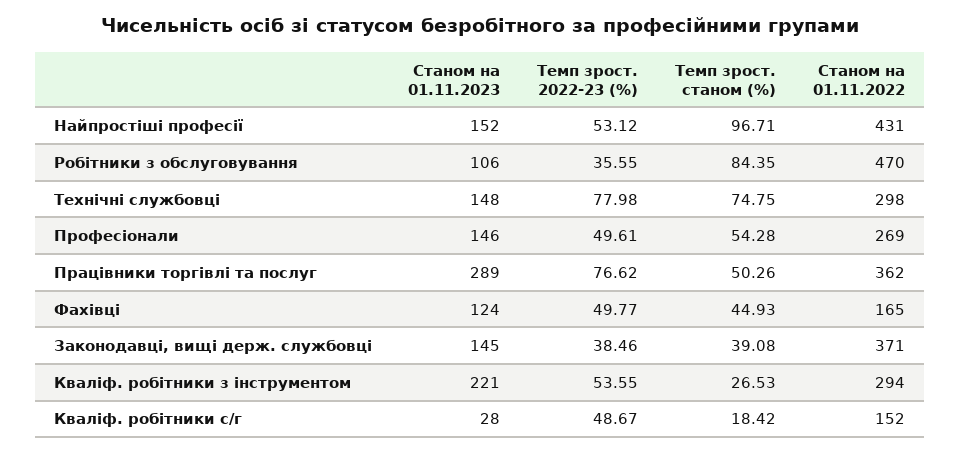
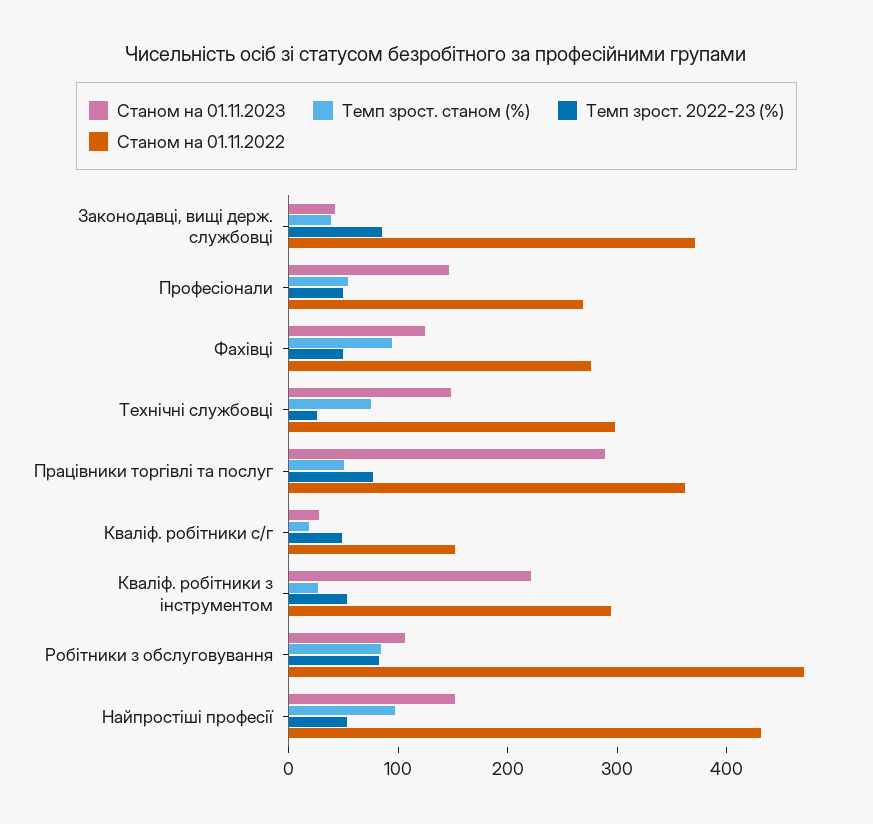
  {
    "Станом на 01.11.2023": {
      "Найпростіші професії": 152,
      "Робітники з обслуговування": 106,
      "Технічні службовці": 148,
      "Професіонали": 146,
      "Працівники торгівлі та послуг": 289,
      "Фахівці": 124,
-     "Законодавці, вищі держ. службовці": 145,
+     "Законодавці, вищі держ. службовці": 40,
      "Кваліф. робітники з інструментом": 221,
      "Кваліф. робітники с/г": 28
    },
    "Темп зрост. 2022-23 (%)": {
      "Найпростіші професії": 53.12,
-     "Робітники з обслуговування": 35.55,
+     "Робітники з обслуговування": 80,
-     "Технічні службовці": 77.98,
+     "Технічні службовці": 20,
      "Професіонали": 49.61,
      "Працівники торгівлі та послуг": 76.62,
      "Фахівці": 49.77,
-     "Законодавці, вищі держ. службовці": 38.46,
+     "Законодавці, вищі держ. службовці": 80,
      "Кваліф. робітники з інструментом": 53.55,
      "Кваліф. робітники с/г": 48.67
    },
    "Темп зрост. станом (%)": {
      "Найпростіші професії": 96.71,
      "Робітники з обслуговування": 84.35,
      "Технічні службовці": 74.75,
      "Професіонали": 54.28,
      "Працівники торгівлі та послуг": 50.26,
-     "Фахівці": 44.93,
+     "Фахівці": 100,
      "Законодавці, вищі держ. службовці": 39.08,
      "Кваліф. робітники з інструментом": 26.53,
      "Кваліф. робітники с/г": 18.42
    },
    "Станом на 01.11.2022": {
      "Найпростіші професії": 431,
      "Робітники з обслуговування": 470,
      "Технічні службовці": 298,
      "Професіонали": 269,
      "Працівники торгівлі та послуг": 362,
-     "Фахівці": 165,
+     "Фахівці": 280,
      "Законодавці, вищі держ. службовці": 371,
      "Кваліф. робітники з інструментом": 294,
      "Кваліф. робітники с/г": 152
    }
  }

